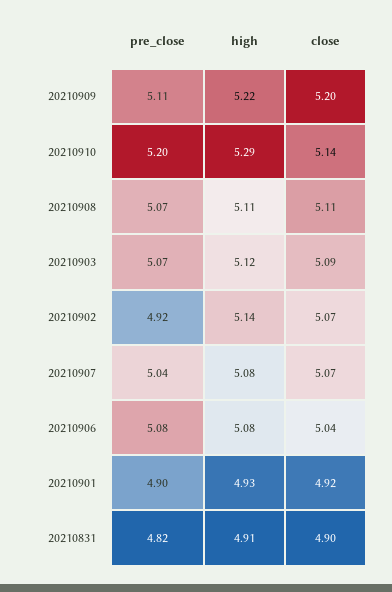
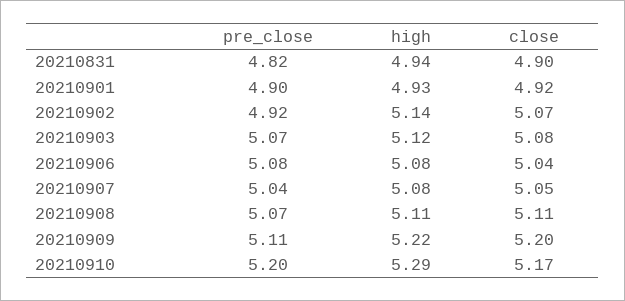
  {
    "pre_close": {
      "20210909": 5.11,
      "20210910": 5.2,
      "20210908": 5.07,
      "20210903": 5.07,
      "20210902": 4.92,
      "20210907": 5.04,
      "20210906": 5.08,
      "20210901": 4.9,
      "20210831": 4.82
    },
    "high": {
      "20210909": 5.22,
      "20210910": 5.29,
      "20210908": 5.11,
      "20210903": 5.12,
      "20210902": 5.14,
      "20210907": 5.08,
      "20210906": 5.08,
      "20210901": 4.93,
-     "20210831": 4.91
+     "20210831": 4.94
    },
    "close": {
      "20210909": 5.2,
-     "20210910": 5.14,
+     "20210910": 5.17,
      "20210908": 5.11,
-     "20210903": 5.09,
+     "20210903": 5.08,
      "20210902": 5.07,
-     "20210907": 5.07,
+     "20210907": 5.05,
      "20210906": 5.04,
      "20210901": 4.92,
      "20210831": 4.9
    }
  }

